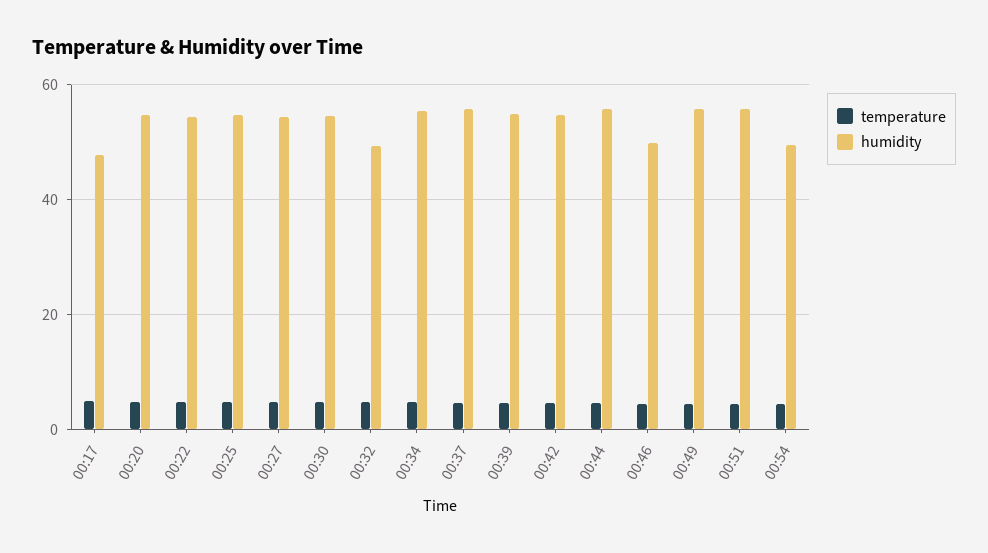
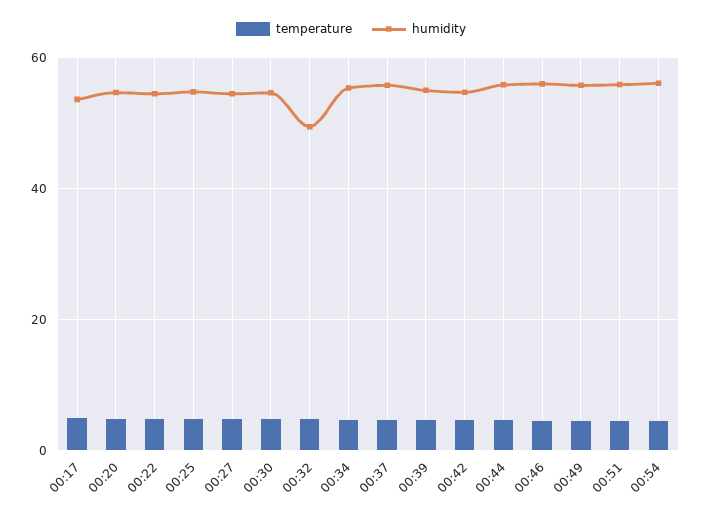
  {
    "temperature": {
      "00:17": 4,
      "00:20": 4,
      "00:22": 4,
      "00:25": 4,
      "00:27": 4,
      "00:30": 4,
      "00:32": 4,
      "00:34": 4,
      "00:37": 4,
      "00:39": 4,
      "00:42": 4,
      "00:44": 4,
      "00:46": 4,
      "00:49": 4,
      "00:51": 4,
      "00:54": 4
    },
    "humidity": {
-     "00:17": 48,
+     "00:17": 54,
      "00:20": 54,
      "00:22": 54,
      "00:25": 54,
      "00:27": 54,
      "00:30": 54,
      "00:32": 50,
      "00:34": 56,
      "00:37": 56,
      "00:39": 54,
      "00:42": 54,
      "00:44": 56,
-     "00:46": 50,
+     "00:46": 56,
      "00:49": 56,
      "00:51": 56,
-     "00:54": 50
+     "00:54": 56
    }
  }

